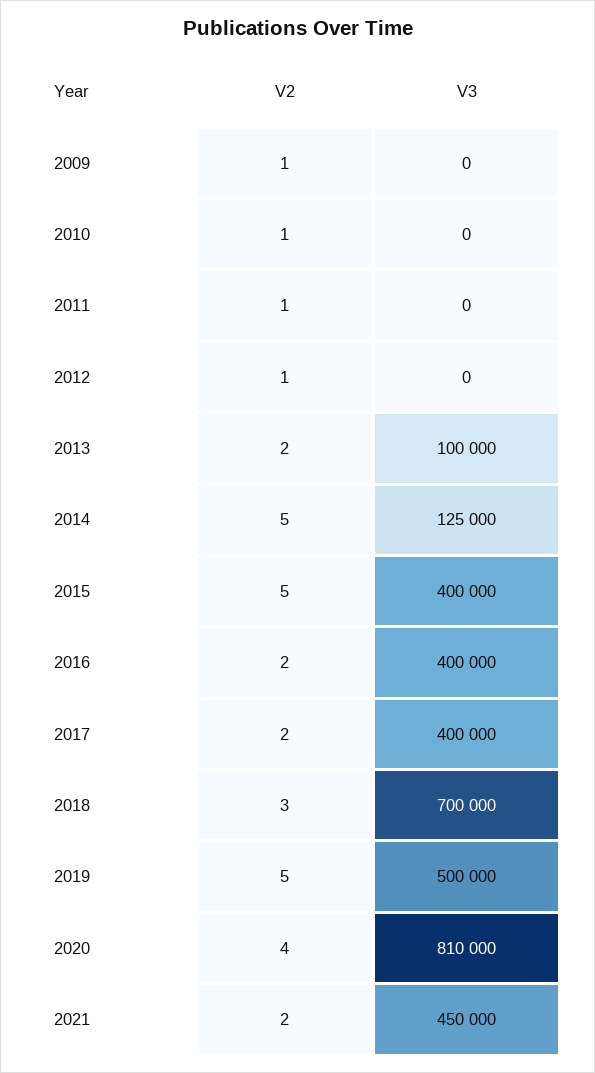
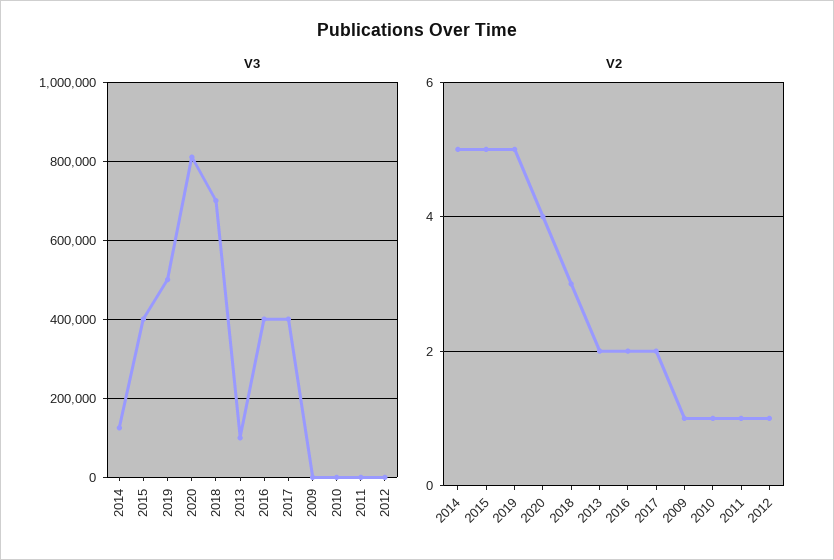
  {
    "V2": {
      "2009": 1,
      "2010": 1,
      "2011": 1,
      "2012": 1,
      "2013": 2,
      "2014": 5,
      "2015": 5,
      "2016": 2,
      "2017": 2,
      "2018": 3,
      "2019": 5,
-     "2020": 4,
+     "2020": 4
-     "2021": 2
    },
    "V3": {
      "2009": 0,
      "2010": 0,
      "2011": 0,
      "2012": 0,
      "2013": 100000,
      "2014": 125000,
      "2015": 400000,
      "2016": 400000,
      "2017": 400000,
      "2018": 700000,
      "2019": 500000,
-     "2020": 810000,
+     "2020": 810000
-     "2021": 450000
    }
  }

